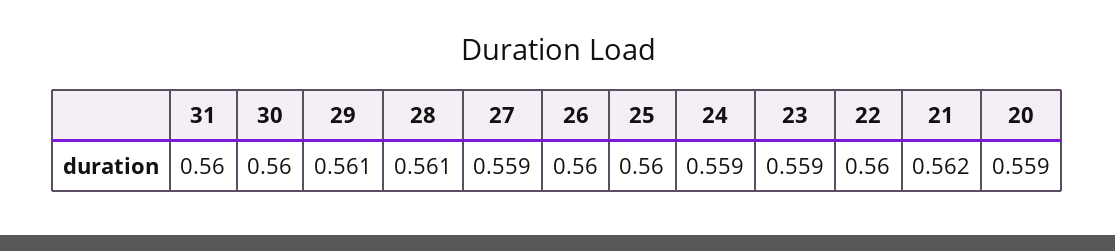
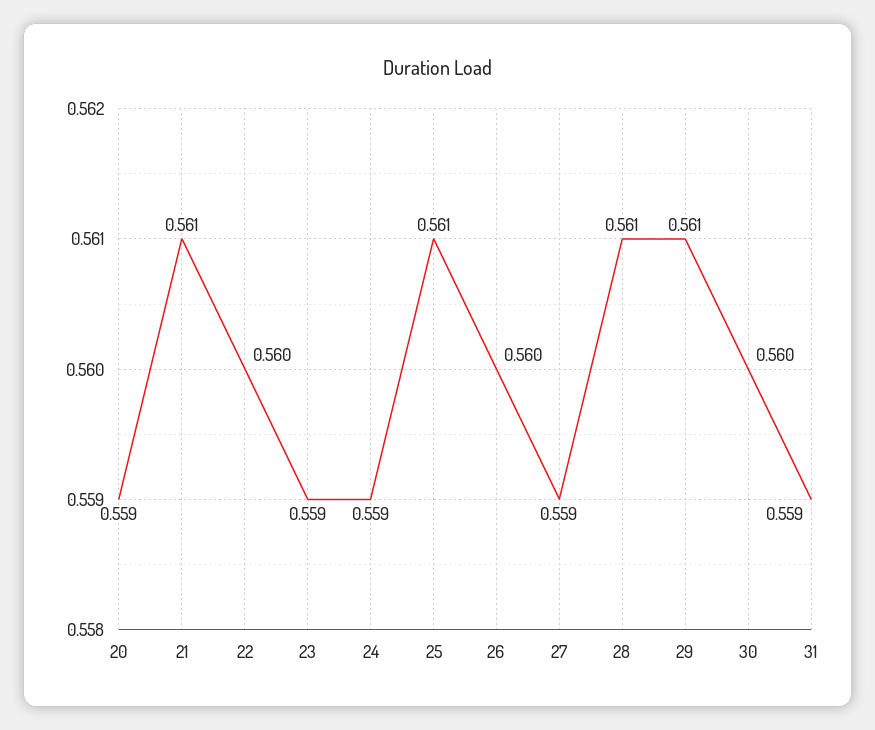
  {
-   "31": 0.56,
+   "31": 0.559,
    "30": 0.56,
    "29": 0.561,
    "28": 0.561,
    "27": 0.559,
    "26": 0.56,
-   "25": 0.56,
+   "25": 0.561,
    "24": 0.559,
    "23": 0.559,
    "22": 0.56,
-   "21": 0.562,
+   "21": 0.561,
    "20": 0.559
  }

